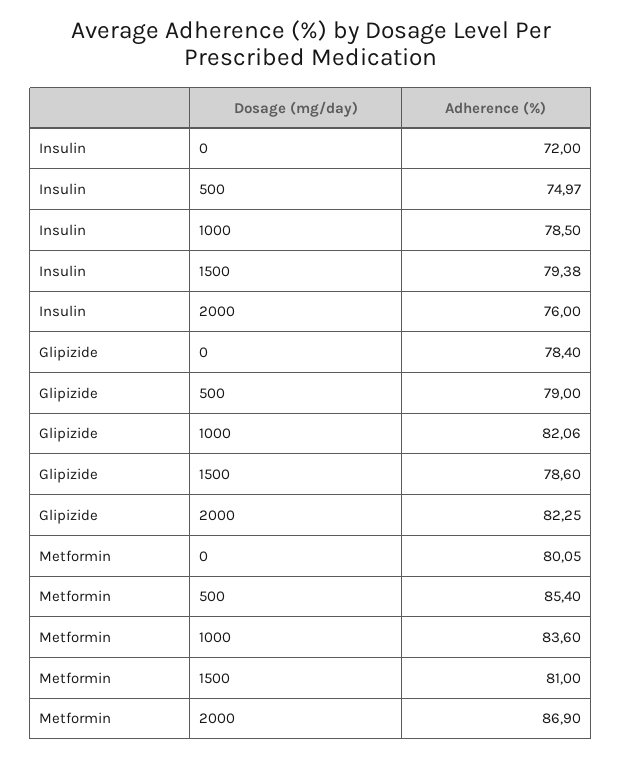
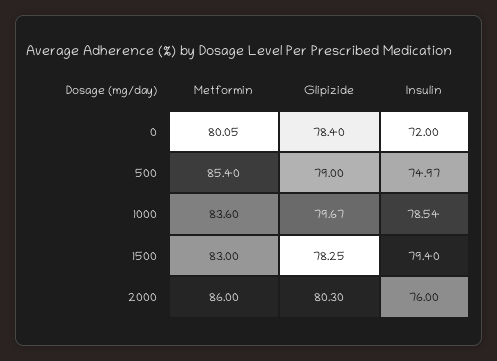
  {
    "Insulin": {
      "0": 72,
      "500": 74.97,
-     "1000": 78.5,
+     "1000": 78.54,
-     "1500": 79.38,
+     "1500": 79.4,
      "2000": 76
    },
    "Glipizide": {
      "0": 78.4,
      "500": 79,
-     "1000": 82.06,
+     "1000": 79.67,
-     "1500": 78.6,
+     "1500": 78.25,
-     "2000": 82.25
+     "2000": 80.3
    },
    "Metformin": {
      "0": 80.05,
      "500": 85.4,
      "1000": 83.6,
-     "1500": 81,
+     "1500": 83,
-     "2000": 86.9
+     "2000": 86
    }
  }

